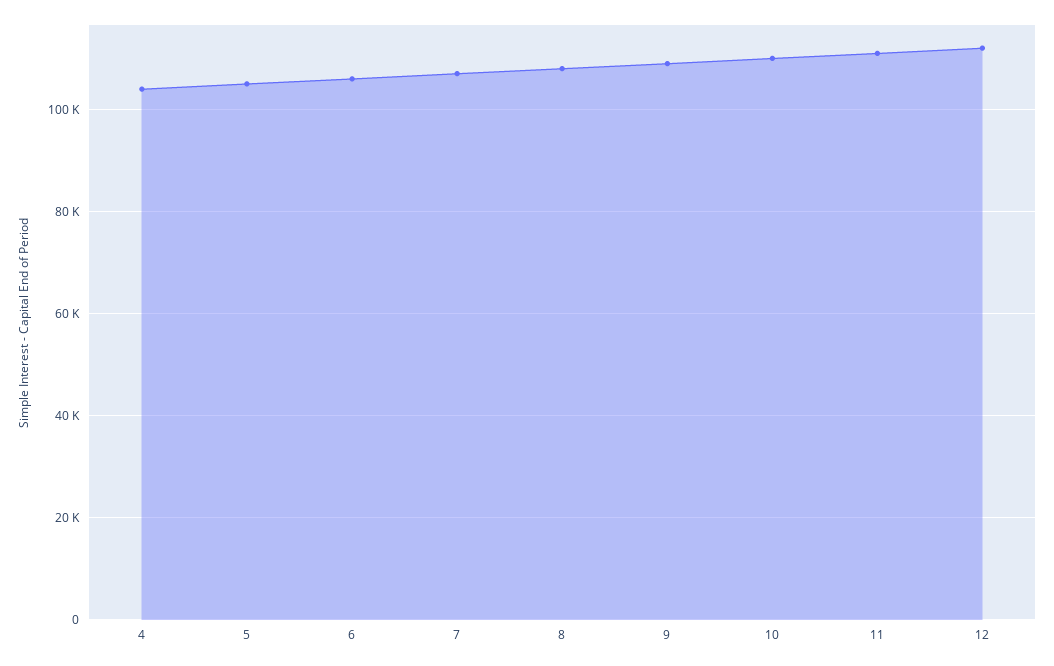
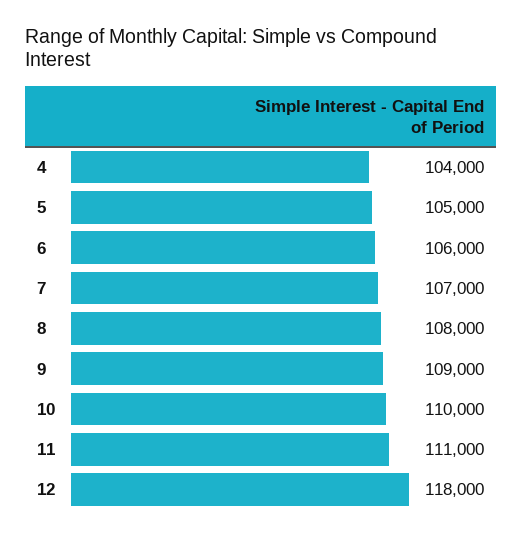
  {
    "4": 104000,
    "5": 105000,
    "6": 106000,
    "7": 107000,
    "8": 108000,
    "9": 109000,
    "10": 110000,
    "11": 111000,
-   "12": 112000
+   "12": 118000
  }

